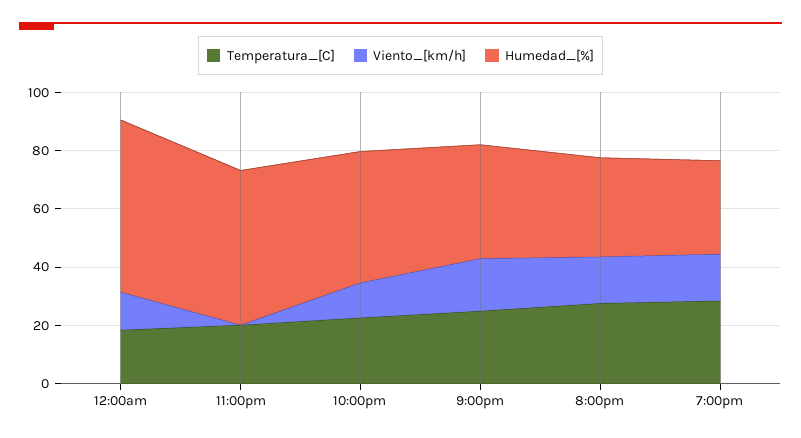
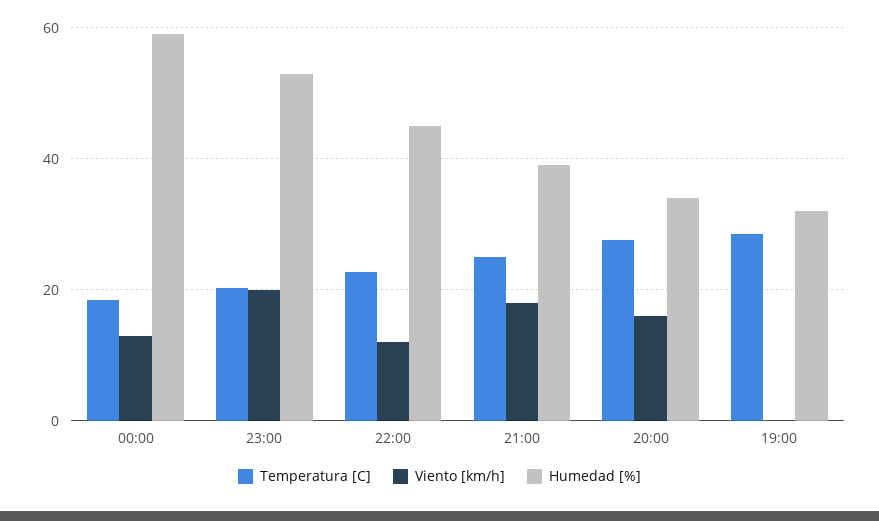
  {
    "Temperatura_[C]": {
      "12:00am": 18,
      "11:00pm": 20,
      "10:00pm": 22,
      "9:00pm": 26,
      "8:00pm": 28,
      "7:00pm": 28
    },
    "Viento_[km/h]": {
      "12:00am": 14,
-     "11:00pm": 0,
+     "11:00pm": 20,
      "10:00pm": 12,
      "9:00pm": 18,
      "8:00pm": 16,
-     "7:00pm": 15
+     "7:00pm": 0
    },
    "Humedad_[%]": {
      "12:00am": 60,
      "11:00pm": 54,
      "10:00pm": 46,
      "9:00pm": 40,
      "8:00pm": 34,
      "7:00pm": 32
    }
  }

